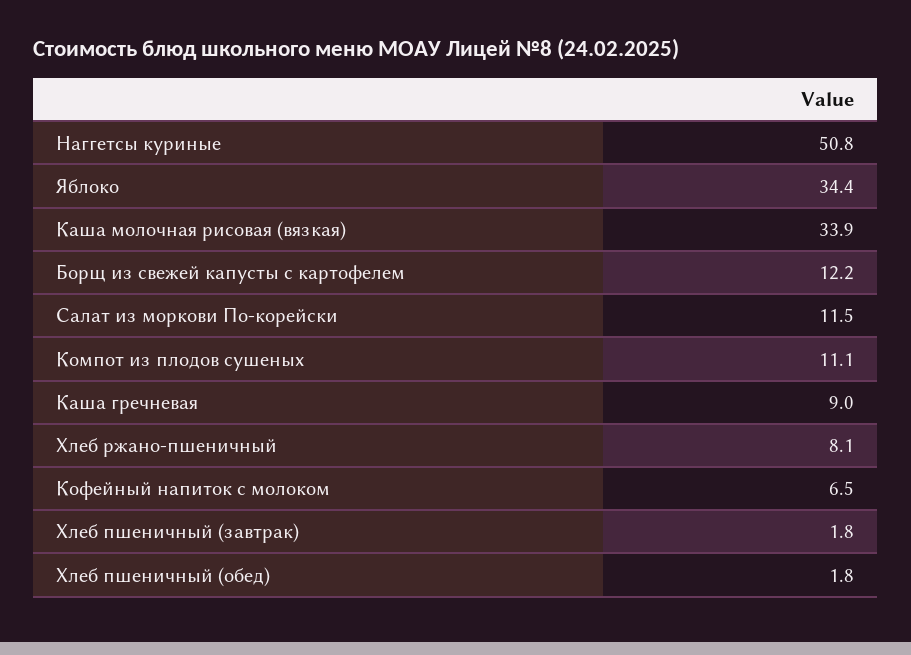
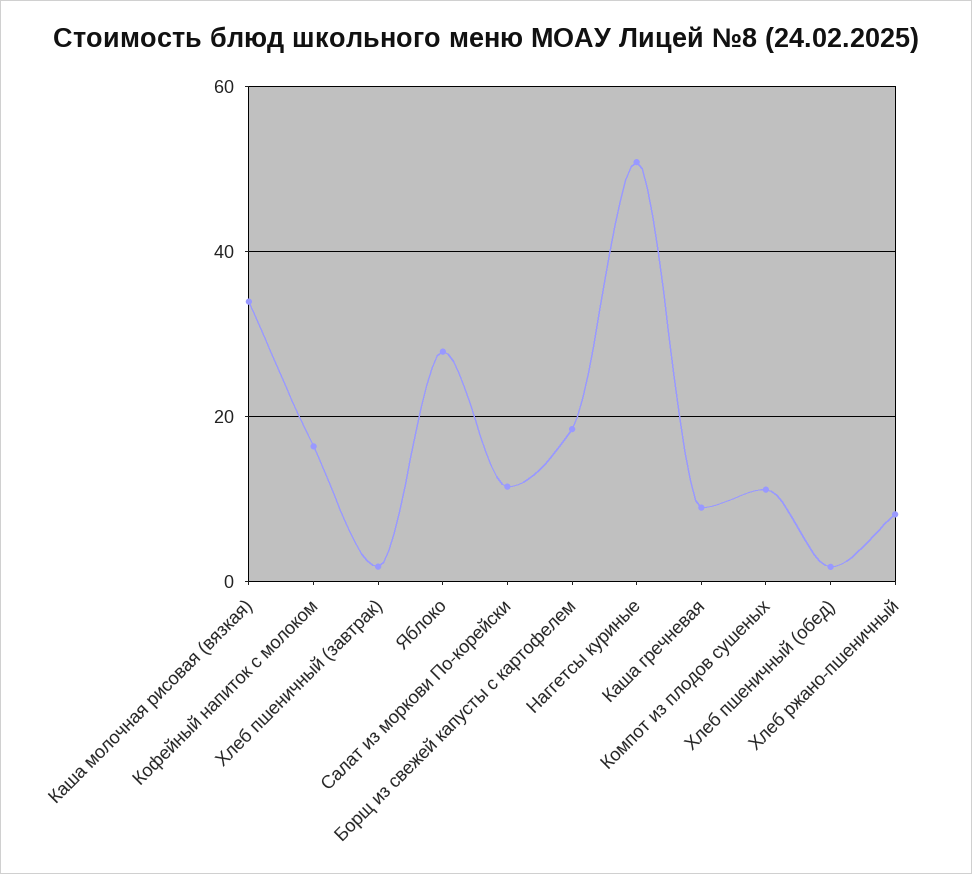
  {
    "Наггетсы куриные": 50.8,
-   "Яблоко": 34.4,
+   "Яблоко": 28,
    "Каша молочная рисовая (вязкая)": 33.9,
-   "Борщ из свежей капусты с картофелем": 12.2,
+   "Борщ из свежей капусты с картофелем": 18,
    "Салат из моркови По-корейски": 11.5,
    "Компот из плодов сушеных": 11.1,
    "Каша гречневая": 9,
    "Хлеб ржано-пшеничный": 8.1,
-   "Кофейный напиток с молоком": 6.5,
+   "Кофейный напиток с молоком": 16,
    "Хлеб пшеничный (завтрак)": 1.8,
    "Хлеб пшеничный (обед)": 1.8
  }

